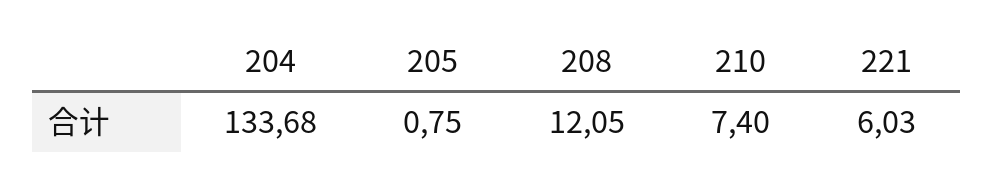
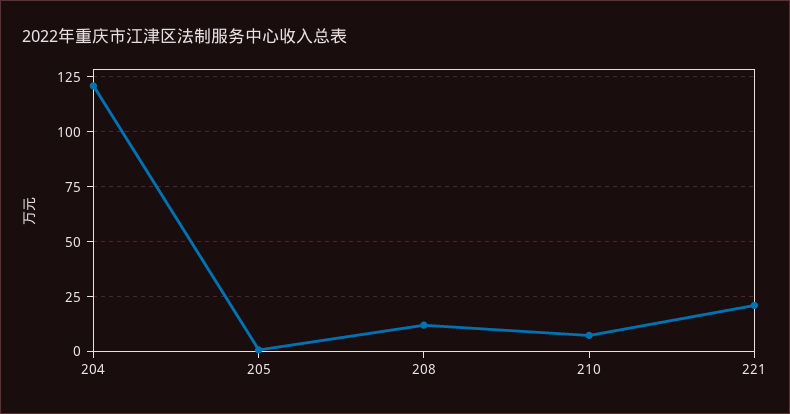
  {
-   "204": 133.68,
+   "204": 120,
    "205": 0.75,
    "208": 12.05,
    "210": 7.4,
-   "221": 6.03
+   "221": 20
  }

